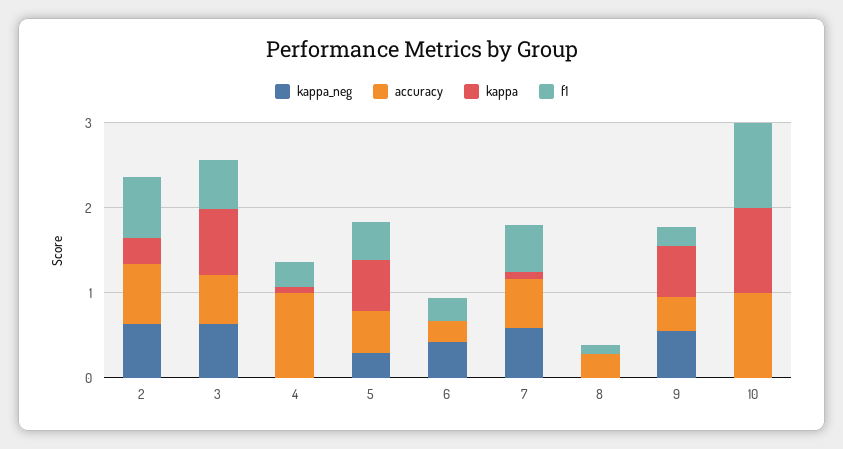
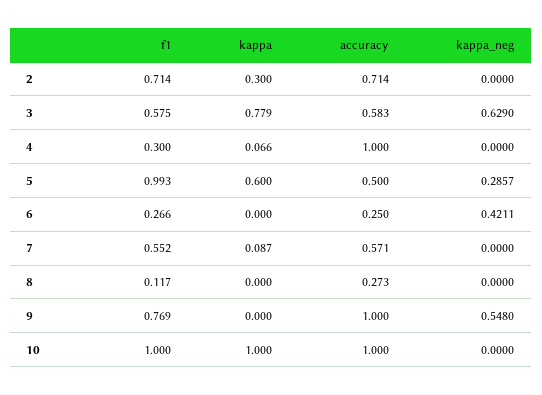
  {
    "kappa_neg": {
-     "2": 0.6,
+     "2": 0,
      "3": 0.629,
      "4": 0,
      "5": 0.2857,
      "6": 0.4211,
-     "7": 0.6,
+     "7": 0,
      "8": 0,
      "9": 0.548,
      "10": 0
    },
    "accuracy": {
      "2": 0.714,
      "3": 0.583,
      "4": 1,
      "5": 0.5,
      "6": 0.25,
      "7": 0.571,
      "8": 0.273,
-     "9": 0.4,
+     "9": 1,
      "10": 1
    },
    "kappa": {
      "2": 0.3,
      "3": 0.779,
      "4": 0.066,
      "5": 0.6,
      "6": 0,
      "7": 0.087,
      "8": 0,
-     "9": 0.6,
+     "9": 0,
      "10": 1
    },
    "f1": {
      "2": 0.714,
      "3": 0.575,
      "4": 0.3,
-     "5": 0.4,
+     "5": 0.993,
      "6": 0.266,
      "7": 0.552,
      "8": 0.117,
-     "9": 0.2,
+     "9": 0.769,
      "10": 1
    }
  }

